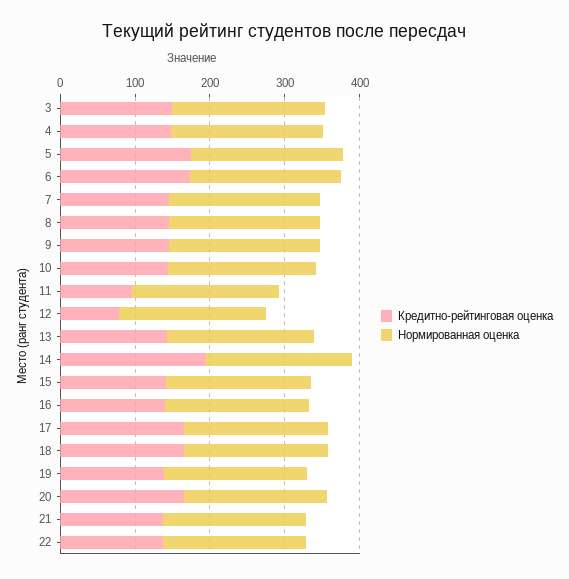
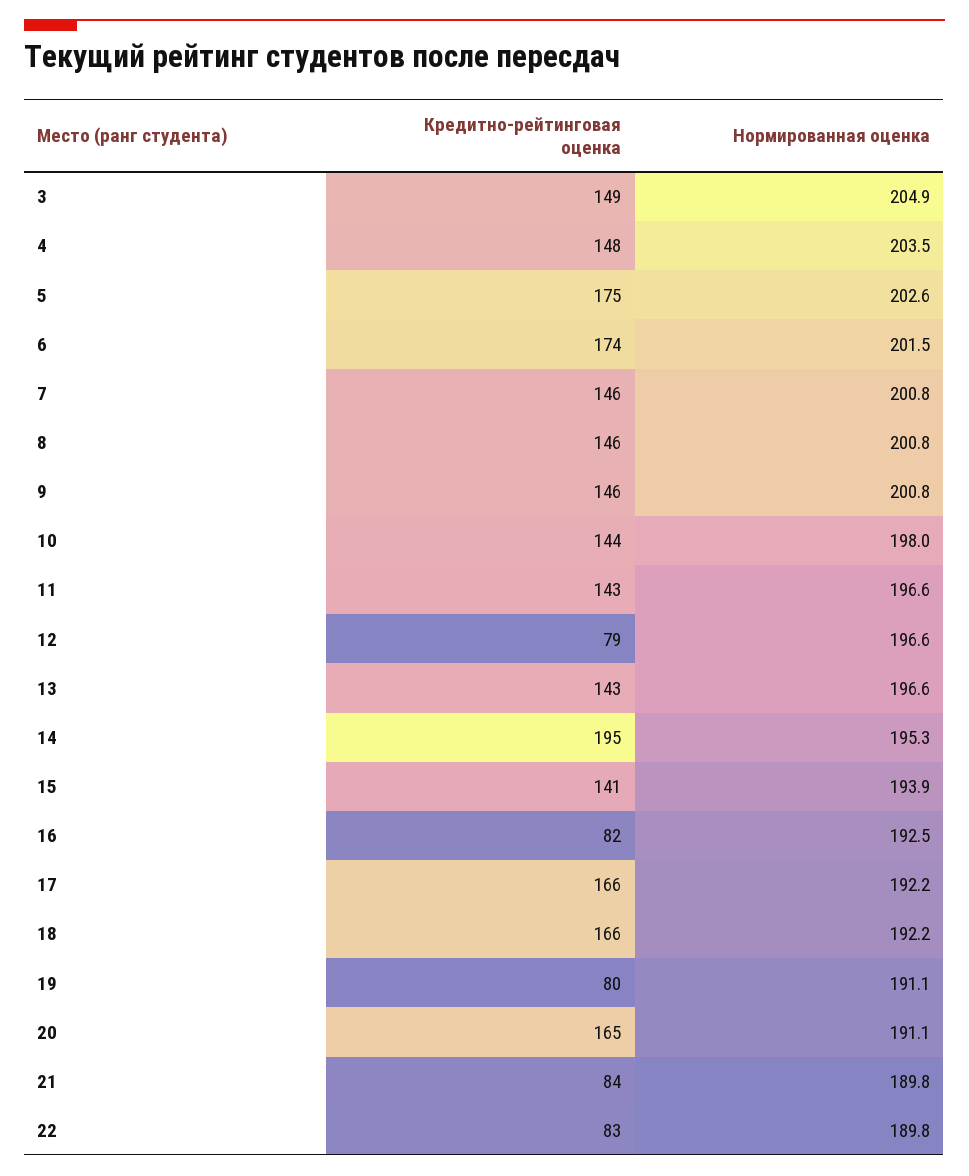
  {
    "Кредитно-рейтинговая оценка": {
      "3": 149,
      "4": 148,
      "5": 175,
      "6": 174,
      "7": 146,
      "8": 146,
      "9": 146,
      "10": 144,
-     "11": 100,
+     "11": 143,
      "12": 79,
      "13": 143,
      "14": 195,
      "15": 141,
-     "16": 140,
+     "16": 82,
      "17": 166,
      "18": 166,
-     "19": 140,
+     "19": 80,
      "20": 165,
-     "21": 140,
+     "21": 84,
-     "22": 140
+     "22": 83
    },
    "Нормированная оценка": {
      "3": 204.9,
      "4": 203.5,
      "5": 202.6,
      "6": 201.5,
      "7": 200.8,
      "8": 200.8,
      "9": 200.8,
      "10": 198,
      "11": 196.6,
      "12": 196.6,
      "13": 196.6,
      "14": 195.3,
      "15": 193.9,
      "16": 192.5,
      "17": 192.2,
      "18": 192.2,
      "19": 191.1,
      "20": 191.1,
      "21": 189.8,
      "22": 189.8
    }
  }

